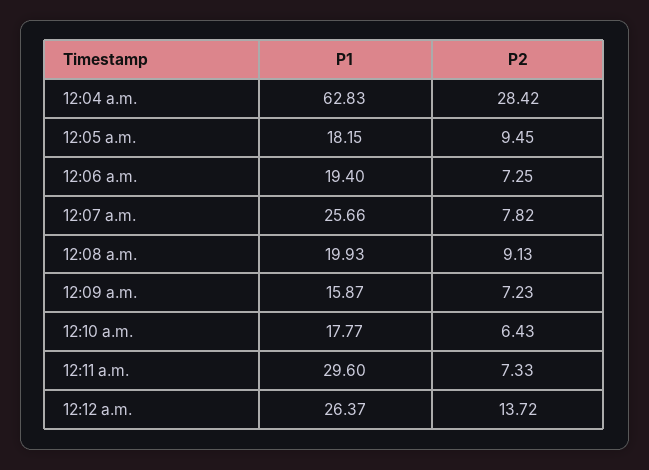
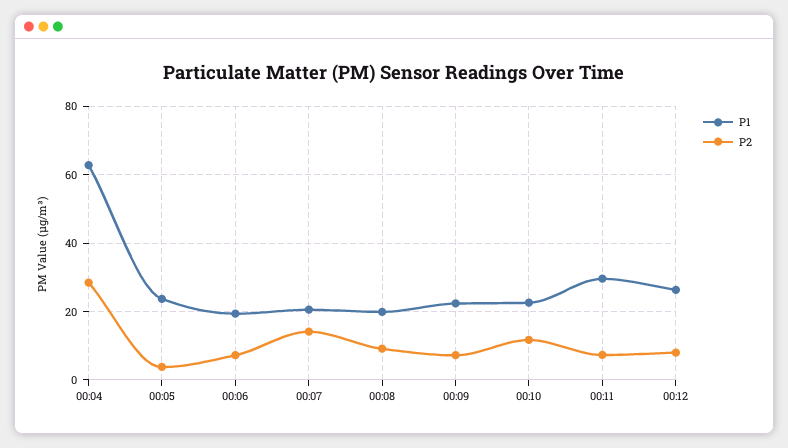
  {
    "P1": {
      "12:04 a.m.": 62.83,
-     "12:05 a.m.": 18.15,
+     "12:05 a.m.": 24,
      "12:06 a.m.": 19.4,
-     "12:07 a.m.": 25.66,
+     "12:07 a.m.": 20,
      "12:08 a.m.": 19.93,
-     "12:09 a.m.": 15.87,
+     "12:09 a.m.": 22,
-     "12:10 a.m.": 17.77,
+     "12:10 a.m.": 22,
      "12:11 a.m.": 29.6,
      "12:12 a.m.": 26.37
    },
    "P2": {
      "12:04 a.m.": 28.42,
-     "12:05 a.m.": 9.45,
+     "12:05 a.m.": 4,
      "12:06 a.m.": 7.25,
-     "12:07 a.m.": 7.82,
+     "12:07 a.m.": 14,
      "12:08 a.m.": 9.13,
      "12:09 a.m.": 7.23,
-     "12:10 a.m.": 6.43,
+     "12:10 a.m.": 12,
      "12:11 a.m.": 7.33,
-     "12:12 a.m.": 13.72
+     "12:12 a.m.": 8
    }
  }

